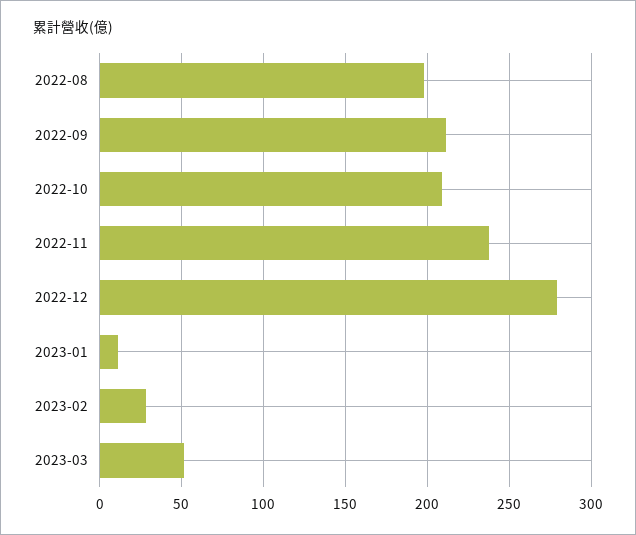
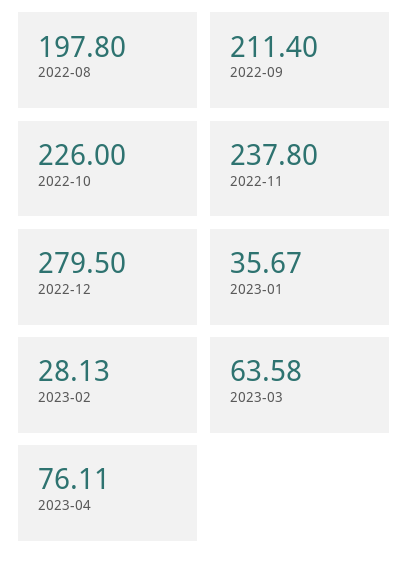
  {
    "2022-08": 197.8,
    "2022-09": 211.4,
-   "2022-10": 210,
+   "2022-10": 226,
    "2022-11": 237.8,
    "2022-12": 279.5,
-   "2023-01": 10,
+   "2023-01": 35.67,
    "2023-02": 28.13,
-   "2023-03": 50
+   "2023-03": 63.58,
+   "2023-04": 76.11
  }

